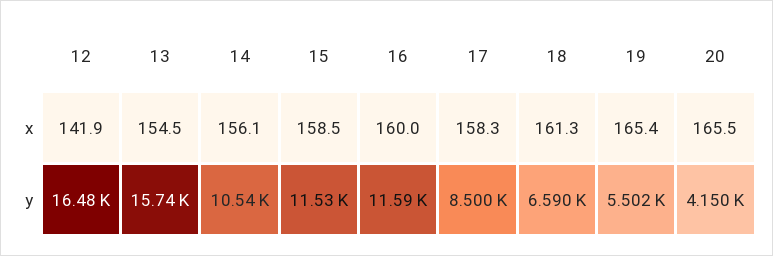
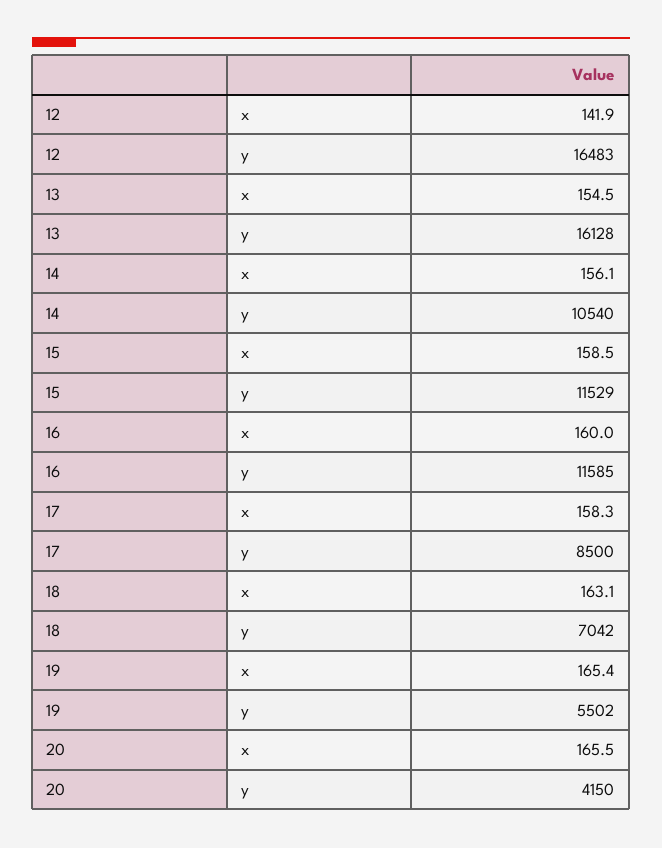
  {
    "12": {
      "x": 141.9,
      "y": 16483
    },
    "13": {
      "x": 154.5,
-     "y": 15740
+     "y": 16128
    },
    "14": {
      "x": 156.1,
      "y": 10540
    },
    "15": {
      "x": 158.5,
      "y": 11529
    },
    "16": {
      "x": 160,
      "y": 11585
    },
    "17": {
      "x": 158.3,
      "y": 8500
    },
    "18": {
-     "x": 161.3,
+     "x": 163.1,
-     "y": 6590
+     "y": 7042
    },
    "19": {
      "x": 165.4,
      "y": 5502
    },
    "20": {
      "x": 165.5,
      "y": 4150
    }
  }

